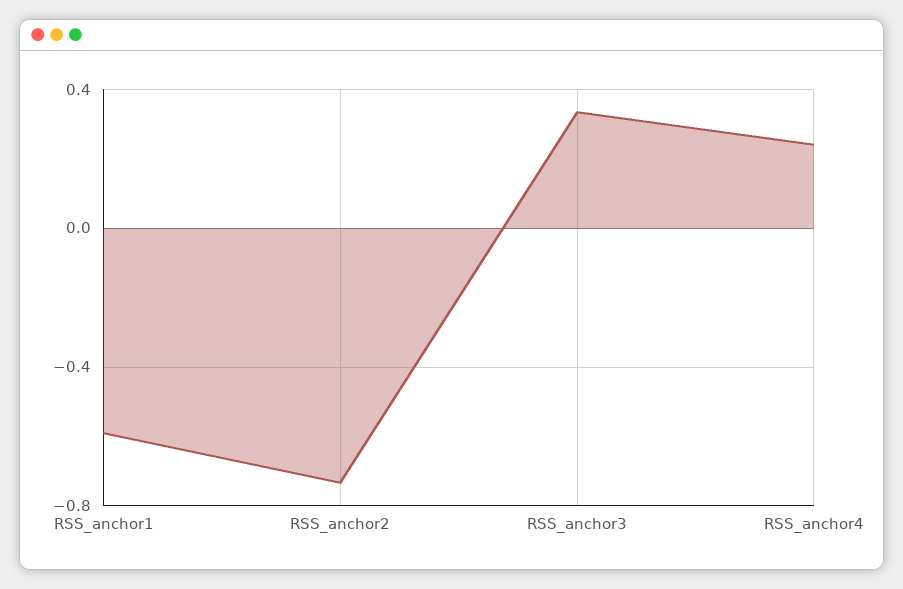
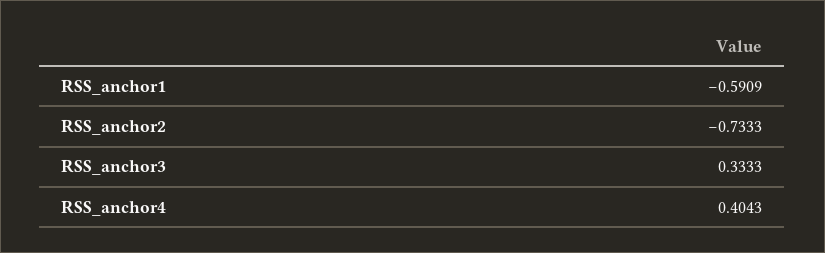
  {
    "RSS_anchor1": -0.5909,
    "RSS_anchor2": -0.7333,
    "RSS_anchor3": 0.3333,
-   "RSS_anchor4": 0.25
+   "RSS_anchor4": 0.4043
  }

